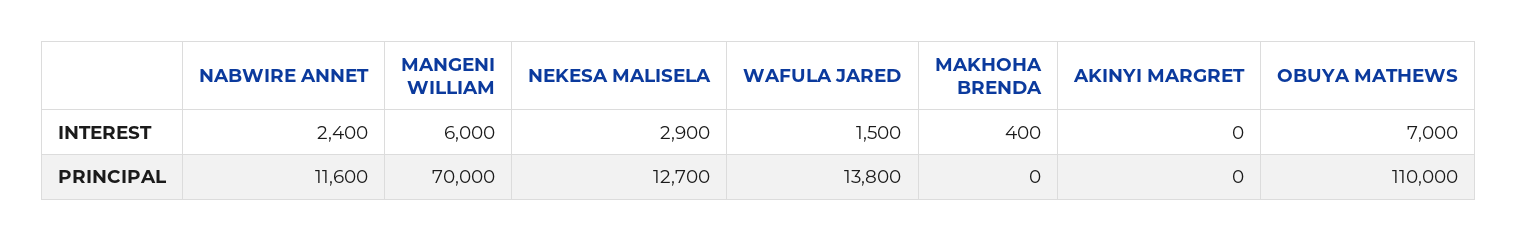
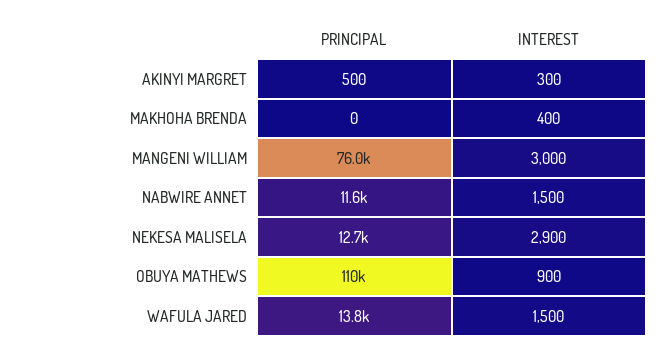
  {
    "NABWIRE ANNET": {
-     "INTEREST": 2400,
+     "INTEREST": 1500,
      "PRINCIPAL": 11600
    },
    "MANGENI WILLIAM": {
-     "INTEREST": 6000,
+     "INTEREST": 3000,
-     "PRINCIPAL": 70000
+     "PRINCIPAL": 76000
    },
    "NEKESA MALISELA": {
      "INTEREST": 2900,
      "PRINCIPAL": 12700
    },
    "WAFULA JARED": {
      "INTEREST": 1500,
      "PRINCIPAL": 13800
    },
    "MAKHOHA BRENDA": {
      "INTEREST": 400,
      "PRINCIPAL": 0
    },
    "AKINYI MARGRET": {
-     "INTEREST": 0,
+     "INTEREST": 300,
-     "PRINCIPAL": 0
+     "PRINCIPAL": 500
    },
    "OBUYA MATHEWS": {
-     "INTEREST": 7000,
+     "INTEREST": 900,
      "PRINCIPAL": 110000
    }
  }

